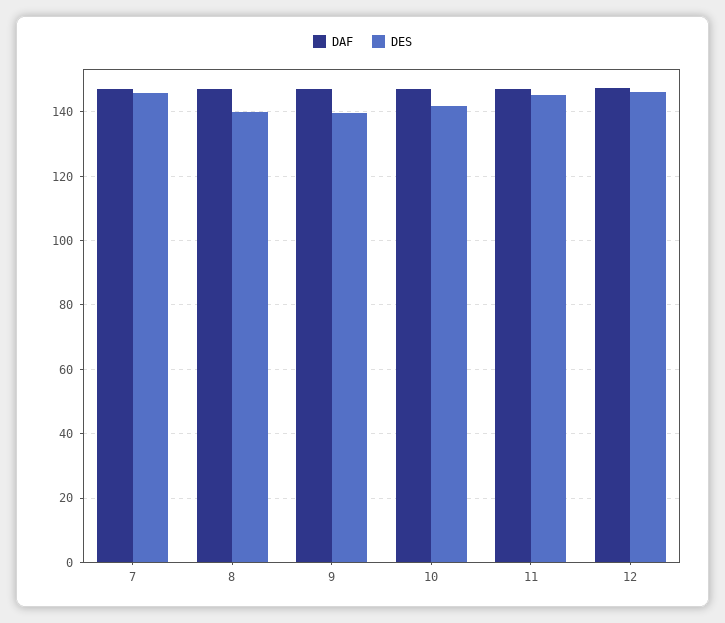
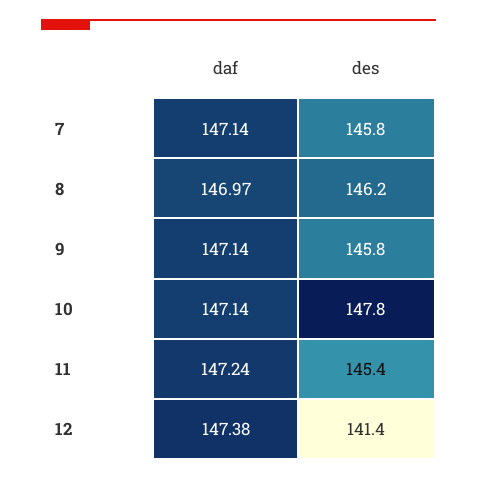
  {
    "DAF": {
      "7": 147.14,
      "8": 146.97,
      "9": 147.14,
      "10": 147.14,
      "11": 147.24,
      "12": 147.38
    },
    "DES": {
      "7": 145.8,
-     "8": 140,
+     "8": 146.2,
-     "9": 140,
+     "9": 145.8,
-     "10": 142,
+     "10": 147.8,
      "11": 145.4,
-     "12": 146
+     "12": 141.4
    }
  }

